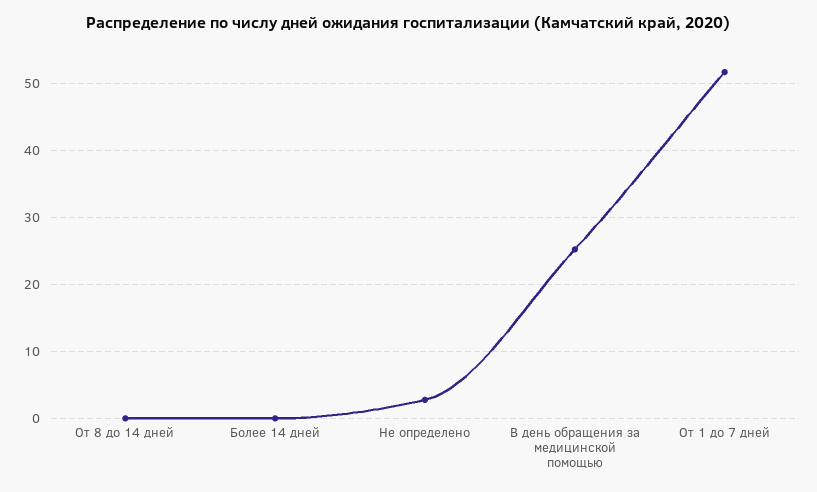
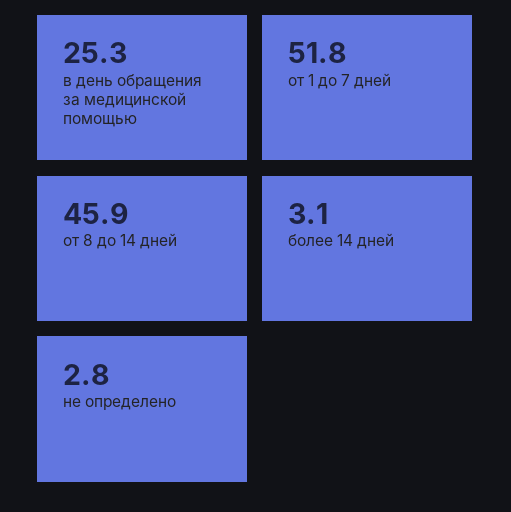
  {
-   "От 8 до 14 дней": 0,
+   "От 8 до 14 дней": 45.9,
-   "Более 14 дней": 0,
+   "Более 14 дней": 3.1,
    "Не определено": 2.8,
    "В день обращения за медицинской помощью": 25.3,
    "От 1 до 7 дней": 51.8
  }

